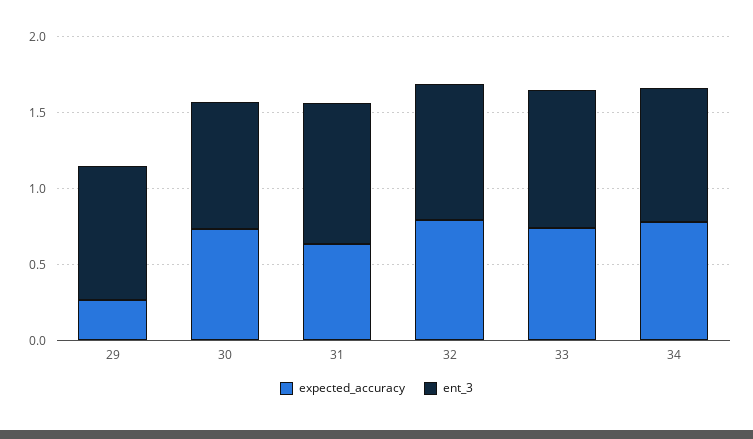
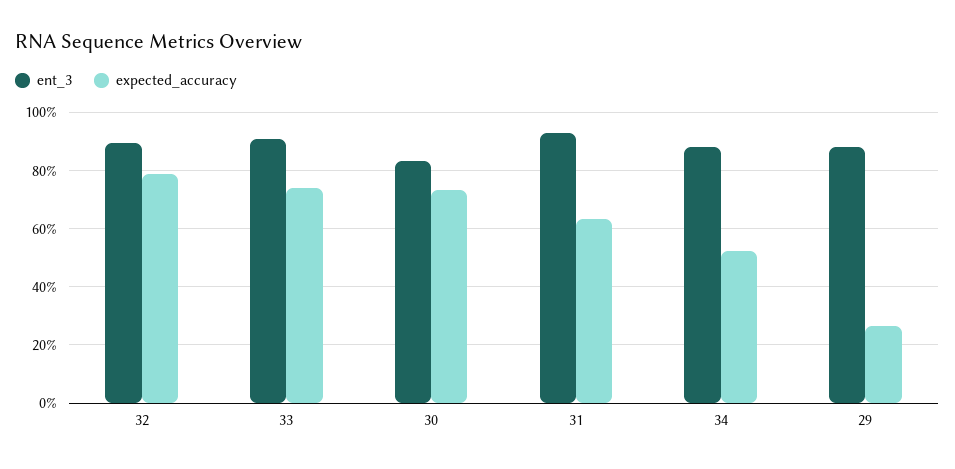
  {
    "expected_accuracy": {
      "29": 0.275,
      "30": 0.725,
      "31": 0.625,
      "32": 0.8,
      "33": 0.75,
-     "34": 0.8
+     "34": 0.525
    },
    "ent_3": {
      "29": 0.875,
      "30": 0.825,
      "31": 0.925,
      "32": 0.9,
      "33": 0.9,
      "34": 0.875
    }
  }

